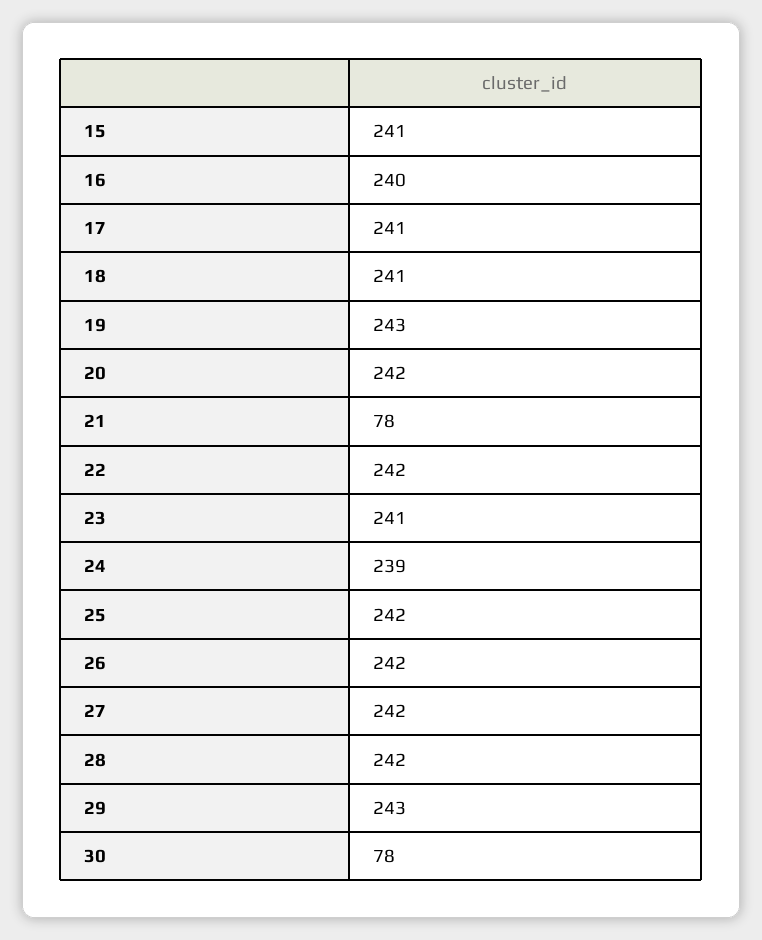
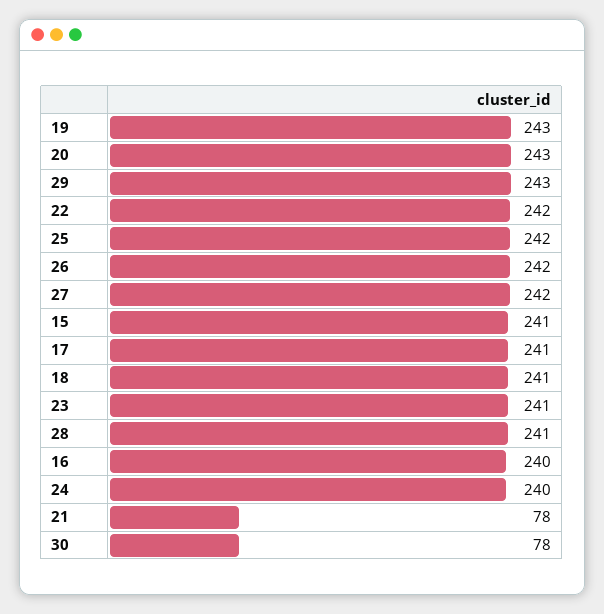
  {
    "15": 241,
    "16": 240,
    "17": 241,
    "18": 241,
    "19": 243,
-   "20": 242,
+   "20": 243,
    "21": 78,
    "22": 242,
    "23": 241,
-   "24": 239,
+   "24": 240,
    "25": 242,
    "26": 242,
    "27": 242,
-   "28": 242,
+   "28": 241,
    "29": 243,
    "30": 78
  }

